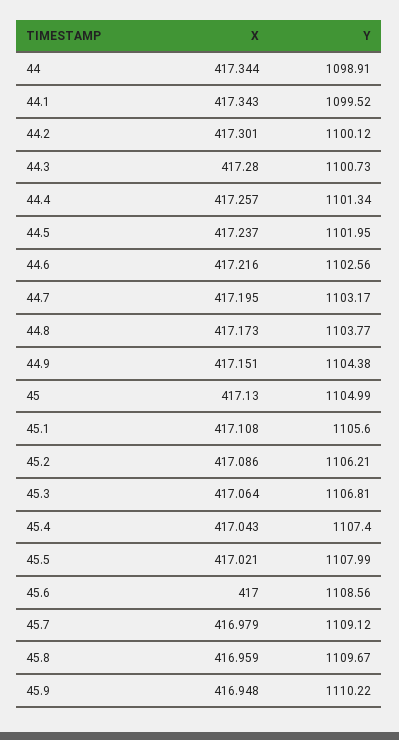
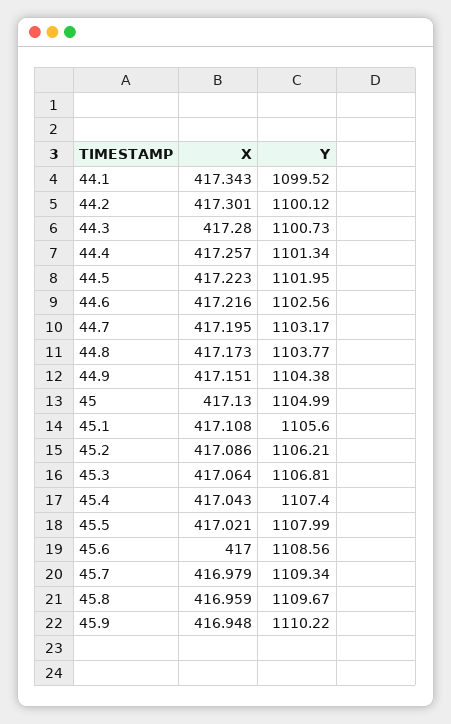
  {
    "X": {
-     "44": 417.344,
      "44.1": 417.343,
      "44.2": 417.301,
      "44.3": 417.28,
      "44.4": 417.257,
-     "44.5": 417.237,
+     "44.5": 417.223,
      "44.6": 417.216,
      "44.7": 417.195,
      "44.8": 417.173,
      "44.9": 417.151,
      "45": 417.13,
      "45.1": 417.108,
      "45.2": 417.086,
      "45.3": 417.064,
      "45.4": 417.043,
      "45.5": 417.021,
      "45.6": 417,
      "45.7": 416.979,
      "45.8": 416.959,
      "45.9": 416.948
    },
    "Y": {
-     "44": 1098.91,
      "44.1": 1099.52,
      "44.2": 1100.12,
      "44.3": 1100.73,
      "44.4": 1101.34,
      "44.5": 1101.95,
      "44.6": 1102.56,
      "44.7": 1103.17,
      "44.8": 1103.77,
      "44.9": 1104.38,
      "45": 1104.99,
      "45.1": 1105.6,
      "45.2": 1106.21,
      "45.3": 1106.81,
      "45.4": 1107.4,
      "45.5": 1107.99,
      "45.6": 1108.56,
-     "45.7": 1109.12,
+     "45.7": 1109.34,
      "45.8": 1109.67,
      "45.9": 1110.22
    }
  }

